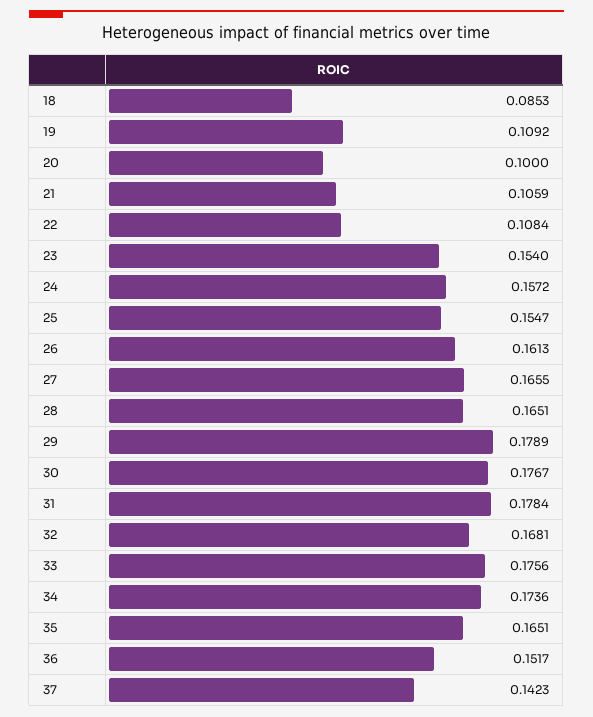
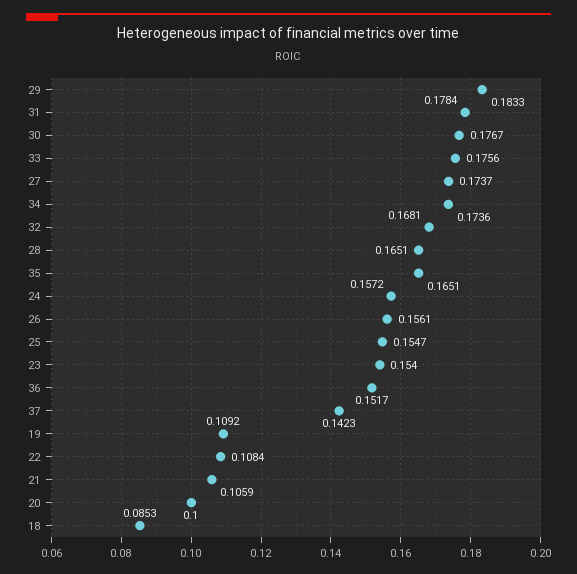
  {
    "18": 0.0853,
    "19": 0.1092,
    "20": 0.1,
    "21": 0.1059,
    "22": 0.1084,
    "23": 0.154,
    "24": 0.1572,
    "25": 0.1547,
-   "26": 0.1613,
+   "26": 0.1561,
-   "27": 0.1655,
+   "27": 0.1737,
    "28": 0.1651,
-   "29": 0.1789,
+   "29": 0.1833,
    "30": 0.1767,
    "31": 0.1784,
    "32": 0.1681,
    "33": 0.1756,
    "34": 0.1736,
    "35": 0.1651,
    "36": 0.1517,
    "37": 0.1423
  }

